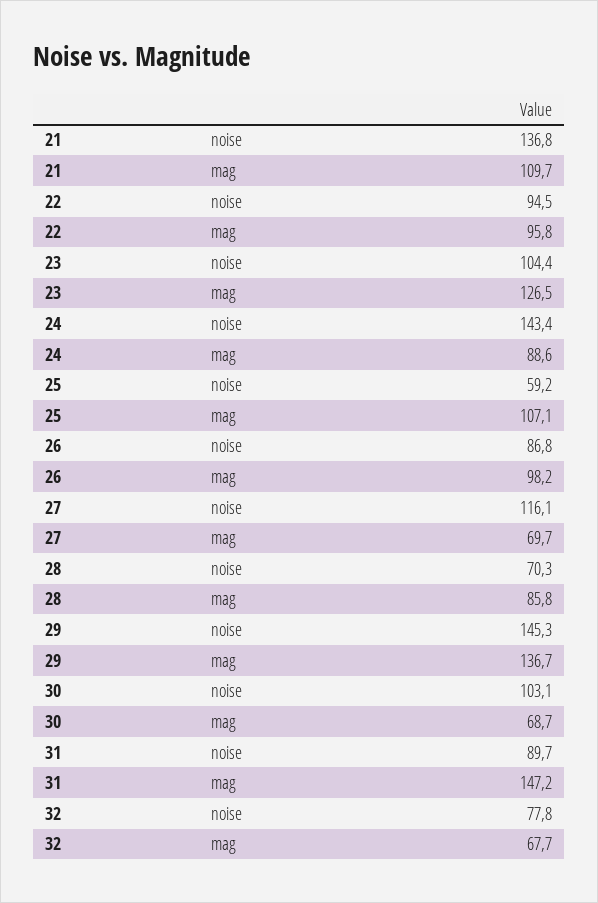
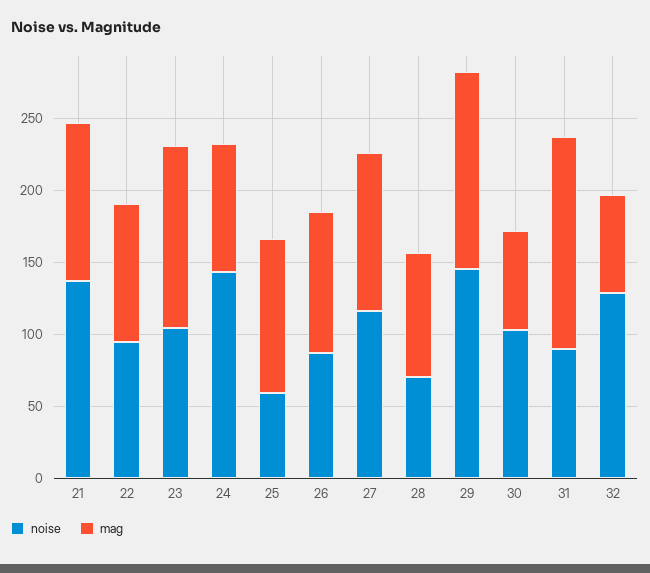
  {
    "noise": {
      "21": 136.8,
      "22": 94.5,
      "23": 104.4,
      "24": 143.4,
      "25": 59.2,
      "26": 86.8,
      "27": 116.1,
      "28": 70.3,
      "29": 145.3,
      "30": 103.1,
      "31": 89.7,
-     "32": 77.8
+     "32": 130
    },
    "mag": {
      "21": 109.7,
      "22": 95.8,
      "23": 126.5,
      "24": 88.6,
      "25": 107.1,
      "26": 98.2,
-     "27": 69.7,
+     "27": 110,
      "28": 85.8,
      "29": 136.7,
      "30": 68.7,
      "31": 147.2,
      "32": 67.7
    }
  }

